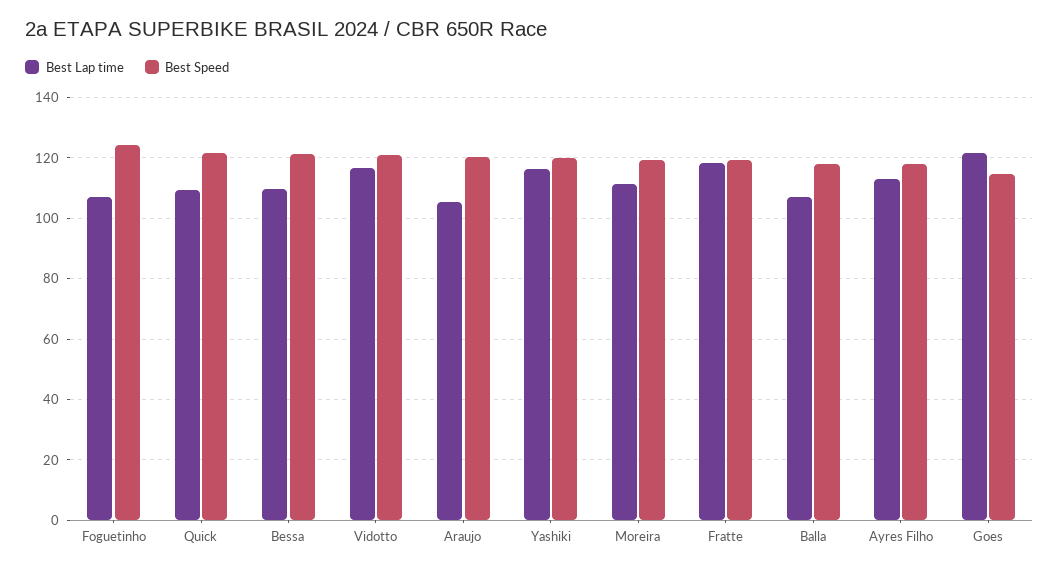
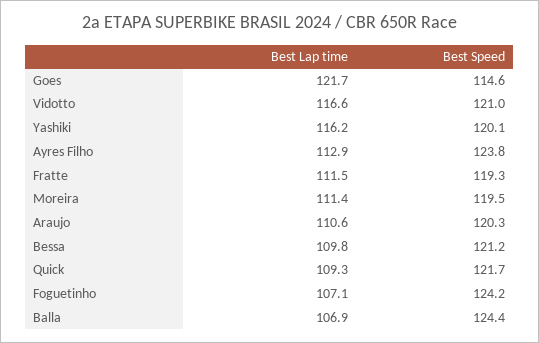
  {
    "Best Lap time": {
      "Foguetinho": 107.1,
      "Quick": 109.3,
      "Bessa": 109.8,
      "Vidotto": 116.6,
-     "Araujo": 106,
+     "Araujo": 110.6,
      "Yashiki": 116.2,
      "Moreira": 111.4,
-     "Fratte": 118,
+     "Fratte": 111.5,
      "Balla": 106.9,
      "Ayres Filho": 112.9,
      "Goes": 121.7
    },
    "Best Speed": {
      "Foguetinho": 124.2,
      "Quick": 121.7,
      "Bessa": 121.2,
      "Vidotto": 121,
      "Araujo": 120.3,
      "Yashiki": 120.1,
      "Moreira": 119.5,
      "Fratte": 119.3,
-     "Balla": 118,
+     "Balla": 124.4,
-     "Ayres Filho": 118,
+     "Ayres Filho": 123.8,
      "Goes": 114.6
    }
  }

